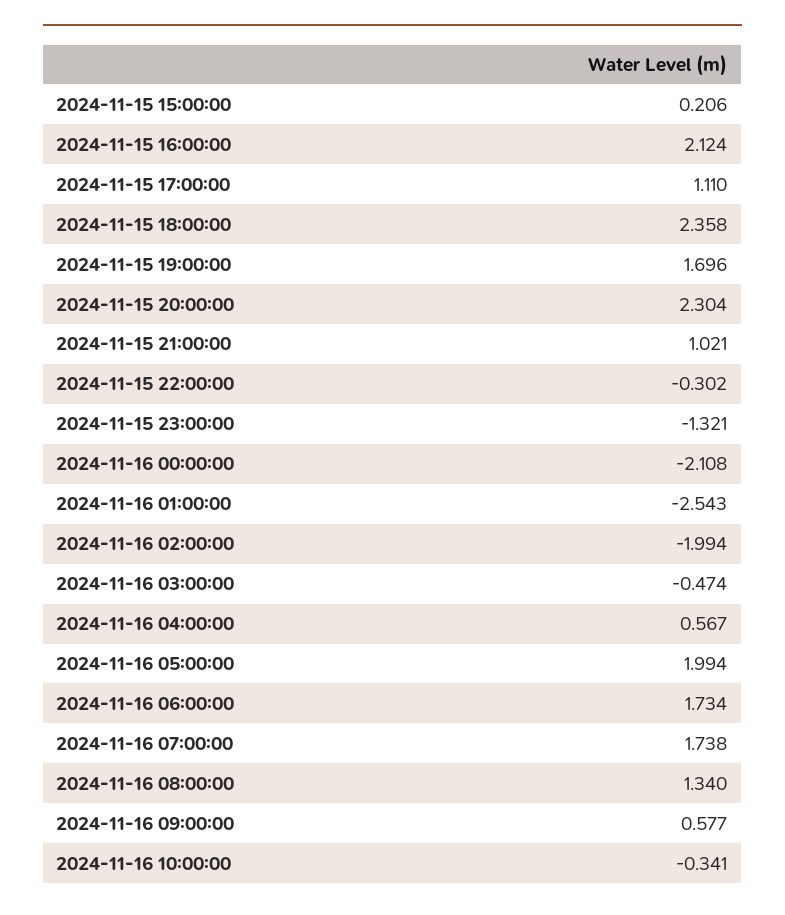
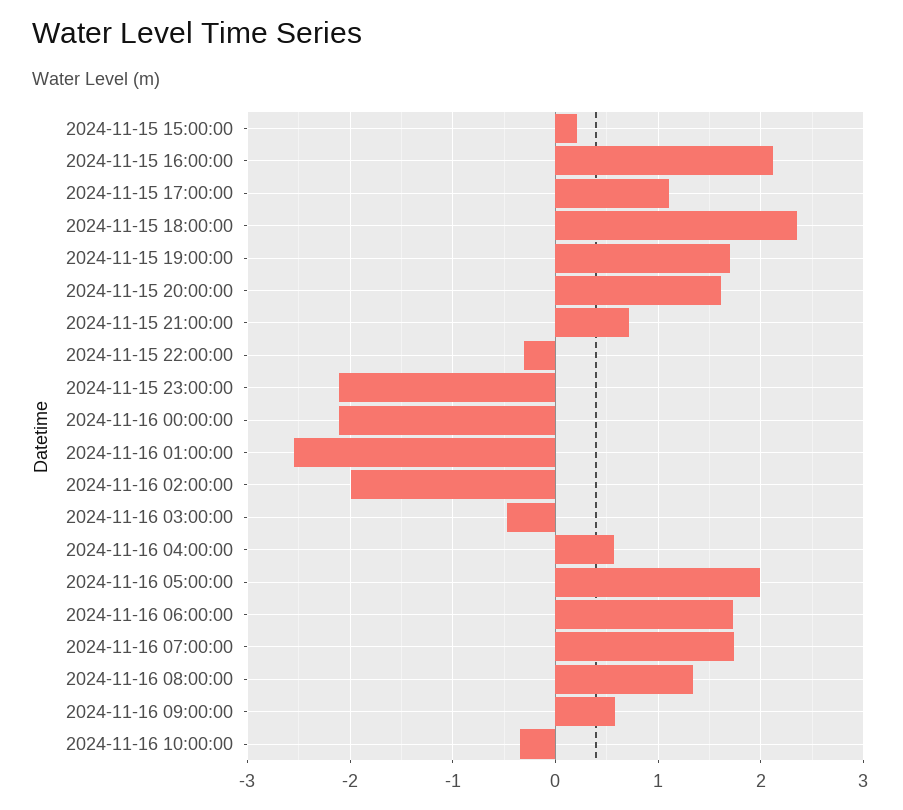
  {
    "2024-11-15 15:00:00": 0.206,
    "2024-11-15 16:00:00": 2.124,
    "2024-11-15 17:00:00": 1.11,
    "2024-11-15 18:00:00": 2.358,
    "2024-11-15 19:00:00": 1.696,
-   "2024-11-15 20:00:00": 2.304,
+   "2024-11-15 20:00:00": 1.6,
-   "2024-11-15 21:00:00": 1.021,
+   "2024-11-15 21:00:00": 0.7,
    "2024-11-15 22:00:00": -0.302,
-   "2024-11-15 23:00:00": -1.321,
+   "2024-11-15 23:00:00": -2.1,
    "2024-11-16 00:00:00": -2.108,
    "2024-11-16 01:00:00": -2.543,
    "2024-11-16 02:00:00": -1.994,
    "2024-11-16 03:00:00": -0.474,
    "2024-11-16 04:00:00": 0.567,
    "2024-11-16 05:00:00": 1.994,
    "2024-11-16 06:00:00": 1.734,
    "2024-11-16 07:00:00": 1.738,
    "2024-11-16 08:00:00": 1.34,
    "2024-11-16 09:00:00": 0.577,
    "2024-11-16 10:00:00": -0.341
  }

